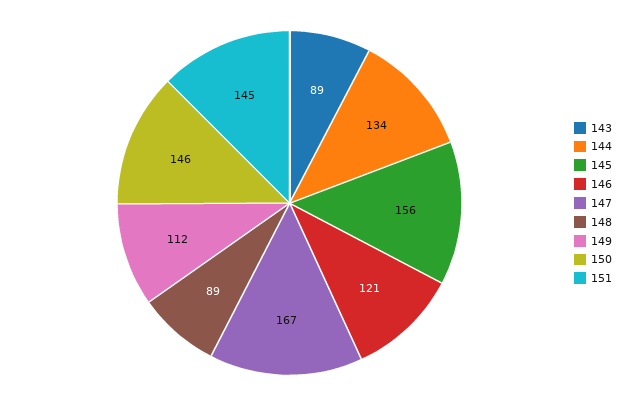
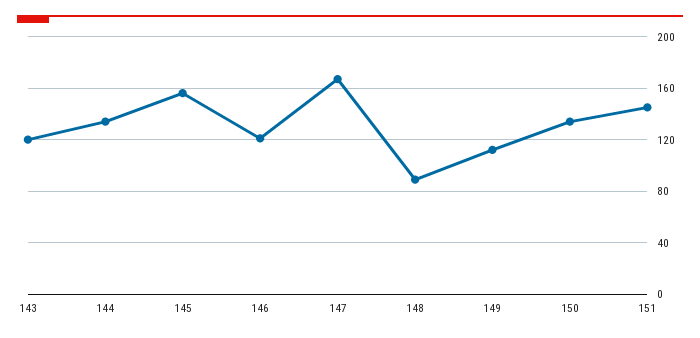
  {
-   "143": 89,
+   "143": 120,
    "144": 134,
    "145": 156,
    "146": 121,
    "147": 167,
    "148": 89,
    "149": 112,
-   "150": 146,
+   "150": 135,
    "151": 145
  }

